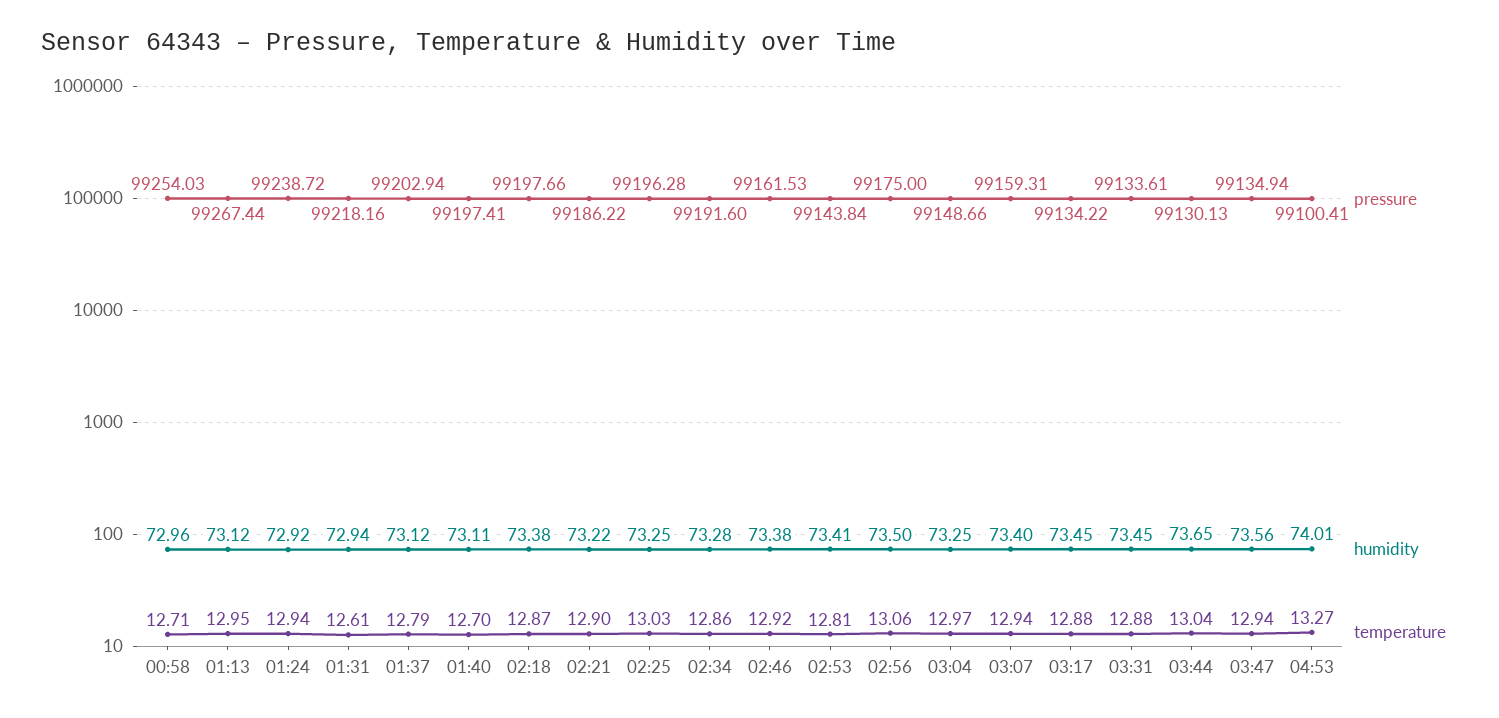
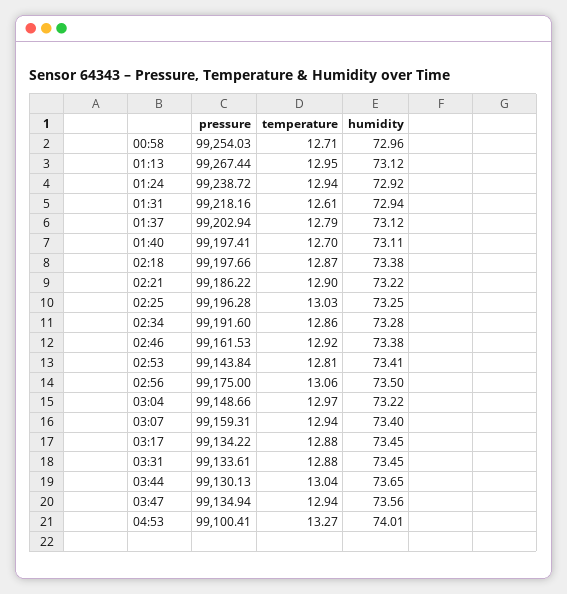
  {
    "pressure": {
      "00:58": 99254.03,
      "01:13": 99267.44,
      "01:24": 99238.72,
      "01:31": 99218.16,
      "01:37": 99202.94,
      "01:40": 99197.41,
      "02:18": 99197.66,
      "02:21": 99186.22,
      "02:25": 99196.28,
      "02:34": 99191.6,
      "02:46": 99161.53,
      "02:53": 99143.84,
      "02:56": 99175,
      "03:04": 99148.66,
      "03:07": 99159.31,
      "03:17": 99134.22,
      "03:31": 99133.61,
      "03:44": 99130.13,
      "03:47": 99134.94,
      "04:53": 99100.41
    },
    "humidity": {
      "00:58": 72.96,
      "01:13": 73.12,
      "01:24": 72.92,
      "01:31": 72.94,
      "01:37": 73.12,
      "01:40": 73.11,
      "02:18": 73.38,
      "02:21": 73.22,
      "02:25": 73.25,
      "02:34": 73.28,
      "02:46": 73.38,
      "02:53": 73.41,
      "02:56": 73.5,
-     "03:04": 73.25,
+     "03:04": 73.22,
      "03:07": 73.4,
      "03:17": 73.45,
      "03:31": 73.45,
      "03:44": 73.65,
      "03:47": 73.56,
      "04:53": 74.01
    },
    "temperature": {
      "00:58": 12.71,
      "01:13": 12.95,
      "01:24": 12.94,
      "01:31": 12.61,
      "01:37": 12.79,
      "01:40": 12.7,
      "02:18": 12.87,
      "02:21": 12.9,
      "02:25": 13.03,
      "02:34": 12.86,
      "02:46": 12.92,
      "02:53": 12.81,
      "02:56": 13.06,
      "03:04": 12.97,
      "03:07": 12.94,
      "03:17": 12.88,
      "03:31": 12.88,
      "03:44": 13.04,
      "03:47": 12.94,
      "04:53": 13.27
    }
  }

